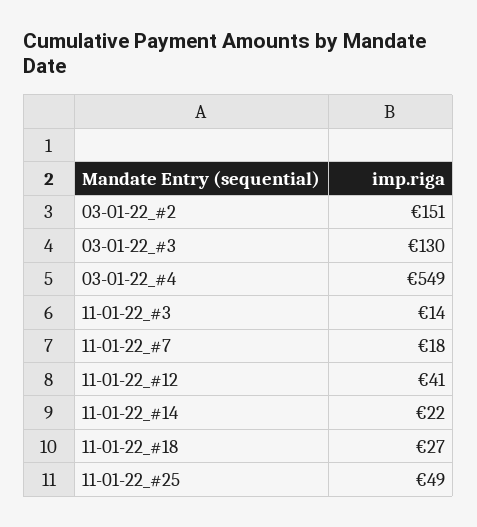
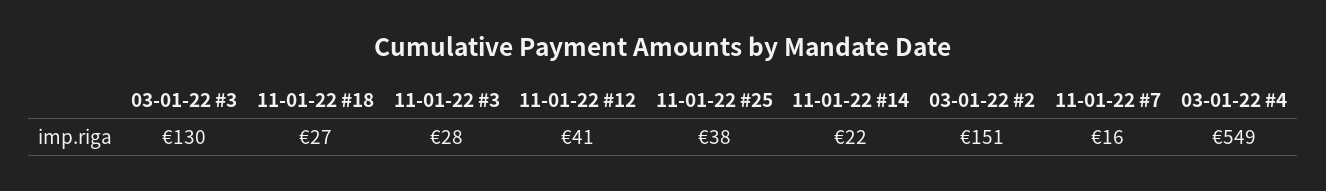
  {
    "03-01-22_#2": 151,
    "03-01-22_#3": 130,
    "03-01-22_#4": 549,
-   "11-01-22_#3": 14,
+   "11-01-22_#3": 28,
-   "11-01-22_#7": 18,
+   "11-01-22_#7": 16,
    "11-01-22_#12": 41,
    "11-01-22_#14": 22,
    "11-01-22_#18": 27,
-   "11-01-22_#25": 49
+   "11-01-22_#25": 38
  }

